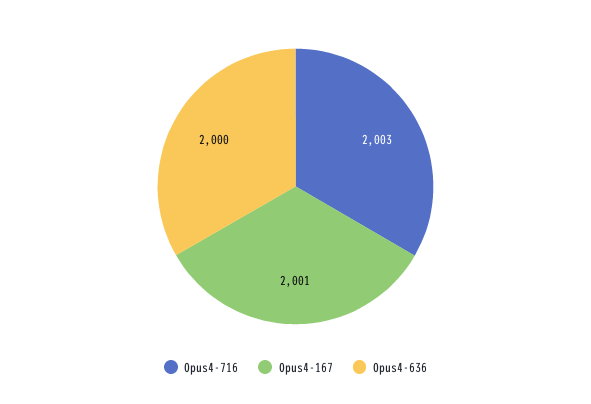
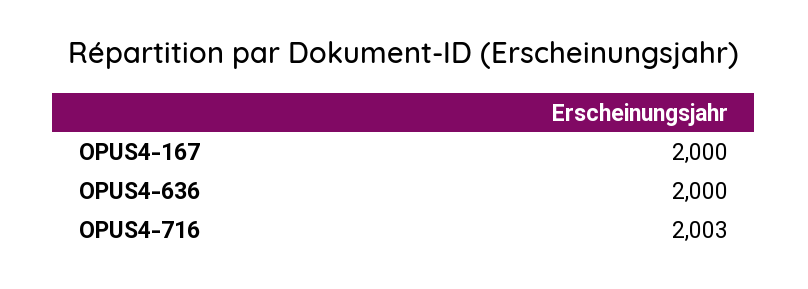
  {
    "Opus4-716": 2003,
-   "Opus4-167": 2001,
+   "Opus4-167": 2000,
    "Opus4-636": 2000
  }

